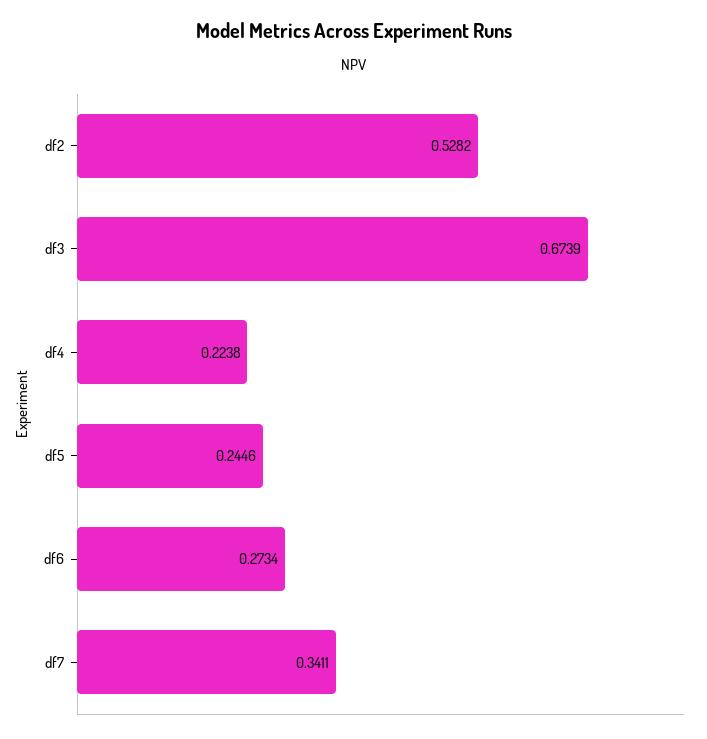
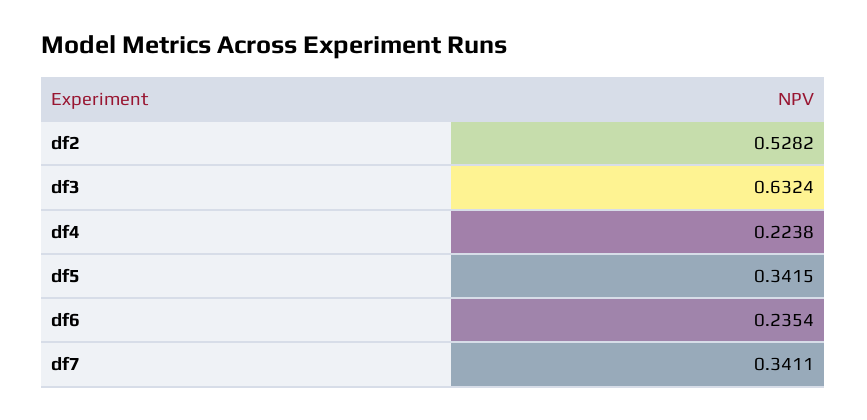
  {
    "df2": 0.5282,
-   "df3": 0.6739,
+   "df3": 0.6324,
    "df4": 0.2238,
-   "df5": 0.2446,
+   "df5": 0.3415,
-   "df6": 0.2734,
+   "df6": 0.2354,
    "df7": 0.3411
  }

